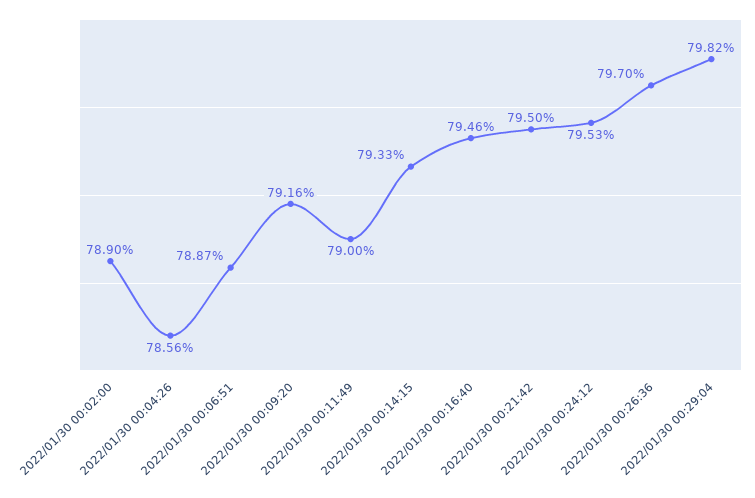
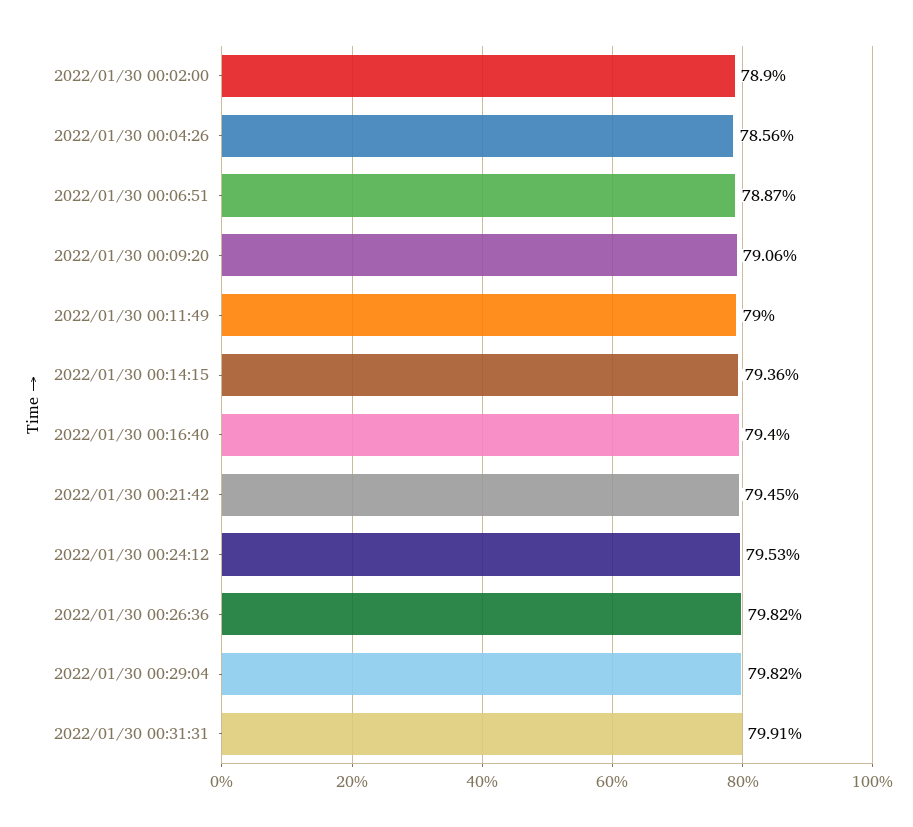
  {
    "2022/01/30 00:02:00": 78.9,
    "2022/01/30 00:04:26": 78.56,
    "2022/01/30 00:06:51": 78.87,
-   "2022/01/30 00:09:20": 79.16,
+   "2022/01/30 00:09:20": 79.06,
    "2022/01/30 00:11:49": 79,
-   "2022/01/30 00:14:15": 79.33,
+   "2022/01/30 00:14:15": 79.36,
-   "2022/01/30 00:16:40": 79.46,
+   "2022/01/30 00:16:40": 79.4,
-   "2022/01/30 00:21:42": 79.5,
+   "2022/01/30 00:21:42": 79.45,
    "2022/01/30 00:24:12": 79.53,
-   "2022/01/30 00:26:36": 79.7,
+   "2022/01/30 00:26:36": 79.82,
-   "2022/01/30 00:29:04": 79.82
+   "2022/01/30 00:29:04": 79.82,
+   "2022/01/30 00:31:31": 79.91
  }

